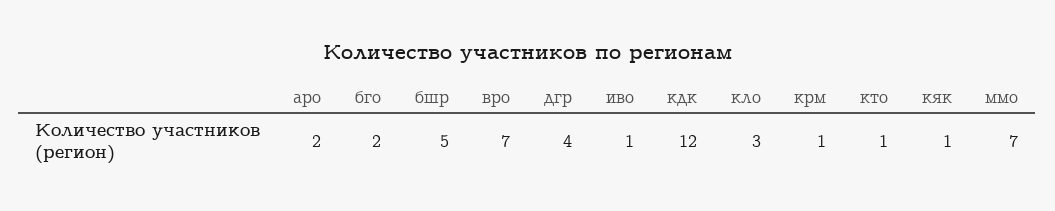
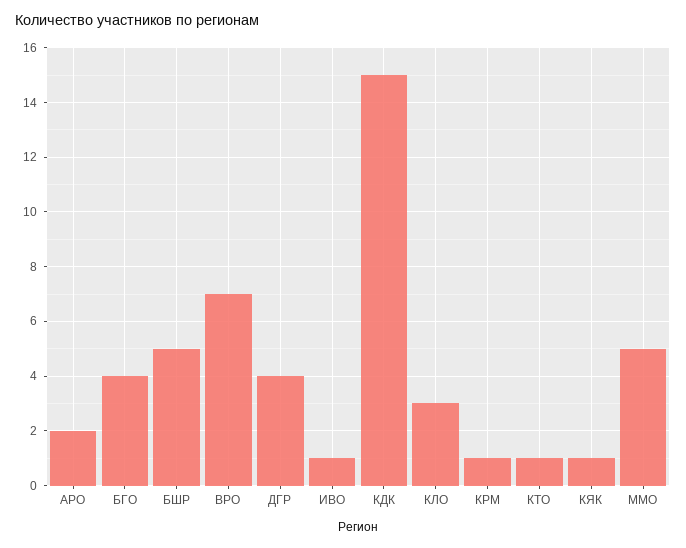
  {
    "аро": 2,
-   "бго": 2,
+   "бго": 4,
    "бшр": 5,
    "вро": 7,
    "дгр": 4,
    "иво": 1,
-   "кдк": 12,
+   "кдк": 15,
    "кло": 3,
    "крм": 1,
    "кто": 1,
    "кяк": 1,
-   "ммо": 7
+   "ммо": 5
  }

